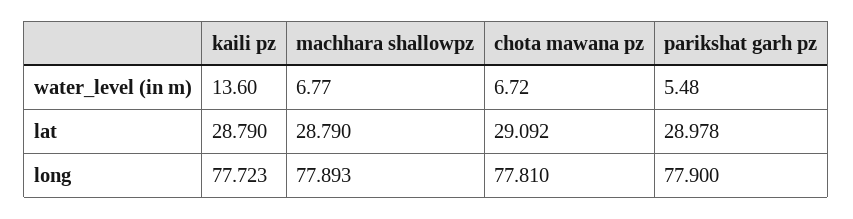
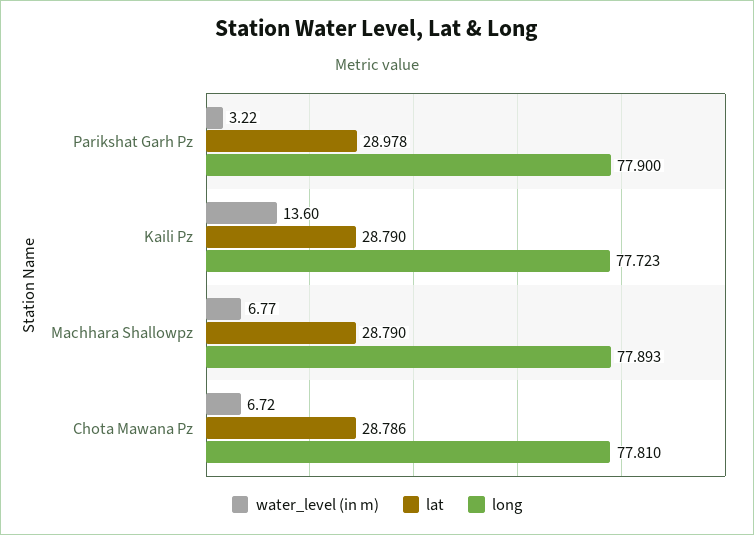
  {
    "water_level (in m)": {
      "kaili pz": 13.6,
      "machhara shallowpz": 6.77,
      "chota mawana pz": 6.72,
-     "parikshat garh pz": 5.48
+     "parikshat garh pz": 3.22
    },
    "lat": {
      "kaili pz": 28.79,
      "machhara shallowpz": 28.79,
-     "chota mawana pz": 29.092,
+     "chota mawana pz": 28.786,
      "parikshat garh pz": 28.978
    },
    "long": {
      "kaili pz": 77.723,
      "machhara shallowpz": 77.893,
      "chota mawana pz": 77.81,
      "parikshat garh pz": 77.9
    }
  }

